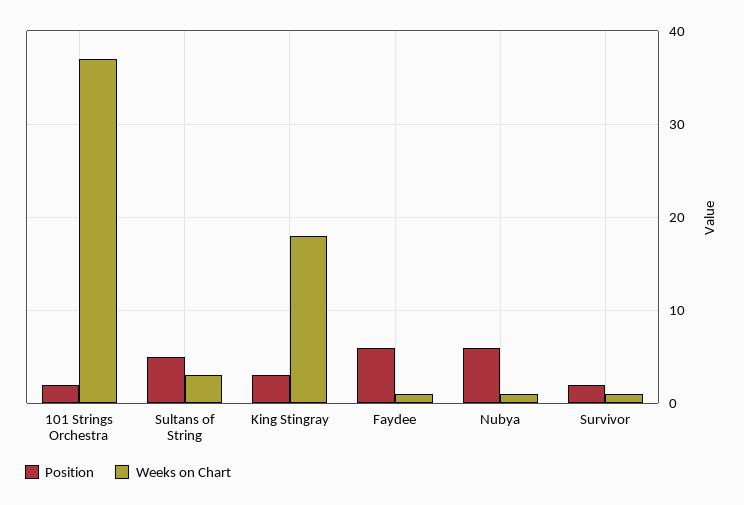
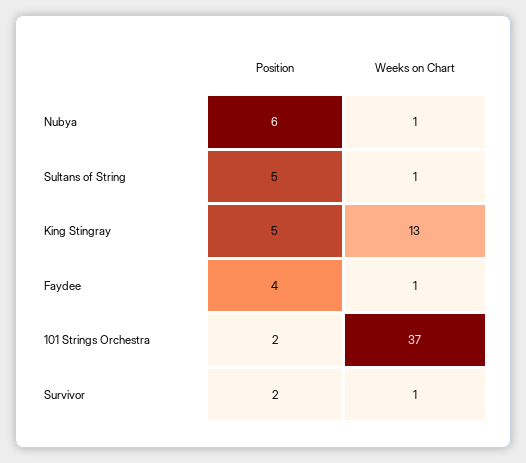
  {
    "Position": {
      "101 Strings Orchestra": 2,
      "Sultans of String": 5,
-     "King Stingray": 3,
+     "King Stingray": 5,
-     "Faydee": 6,
+     "Faydee": 4,
      "Nubya": 6,
      "Survivor": 2
    },
    "Weeks on Chart": {
      "101 Strings Orchestra": 37,
-     "Sultans of String": 3,
+     "Sultans of String": 1,
-     "King Stingray": 18,
+     "King Stingray": 13,
      "Faydee": 1,
      "Nubya": 1,
      "Survivor": 1
    }
  }

